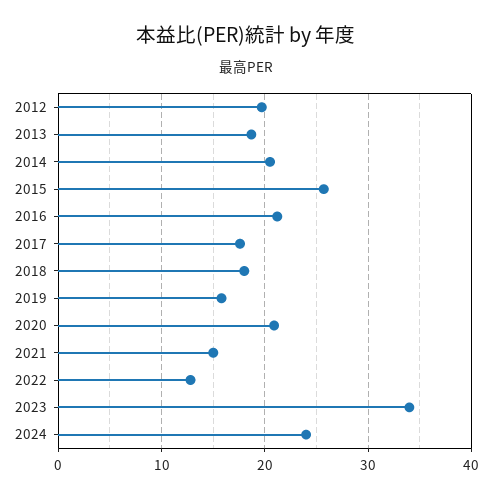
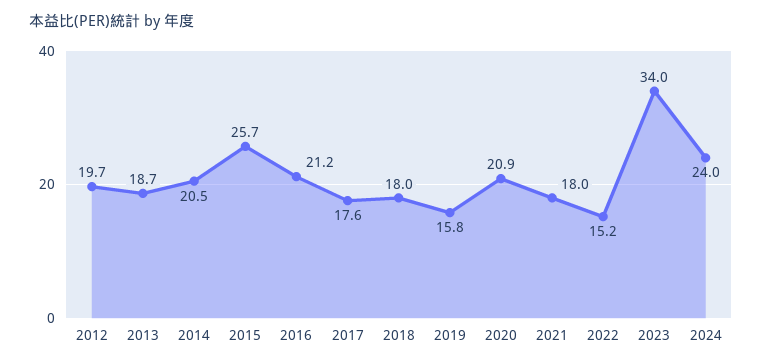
  {
    "2012": 19.7,
    "2013": 18.7,
    "2014": 20.5,
    "2015": 25.7,
    "2016": 21.2,
    "2017": 17.6,
    "2018": 18,
    "2019": 15.8,
    "2020": 20.9,
-   "2021": 15,
+   "2021": 18,
-   "2022": 13,
+   "2022": 15.2,
    "2023": 34,
    "2024": 24
  }

